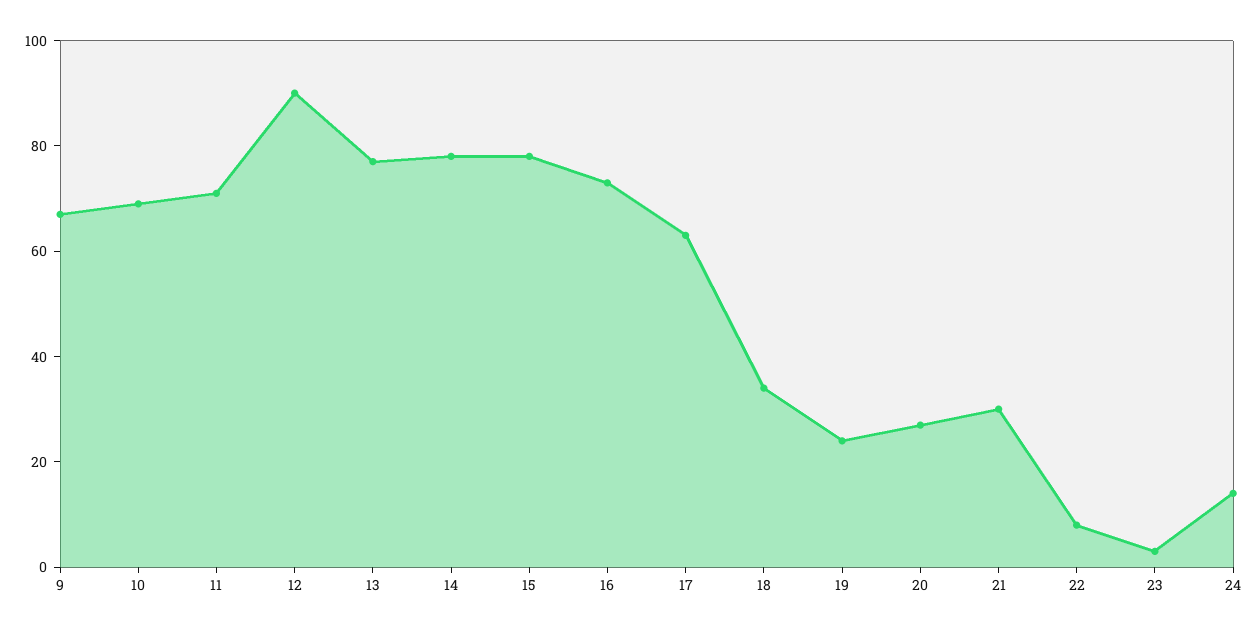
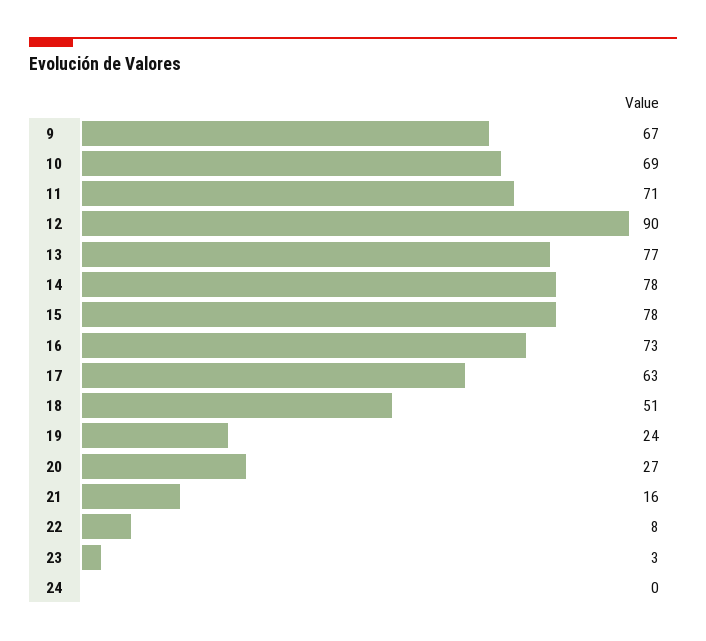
  {
    "9": 67,
    "10": 69,
    "11": 71,
    "12": 90,
    "13": 77,
    "14": 78,
    "15": 78,
    "16": 73,
    "17": 63,
-   "18": 35,
+   "18": 51,
    "19": 24,
    "20": 27,
-   "21": 30,
+   "21": 16,
    "22": 8,
    "23": 3,
-   "24": 15
+   "24": 0
  }

